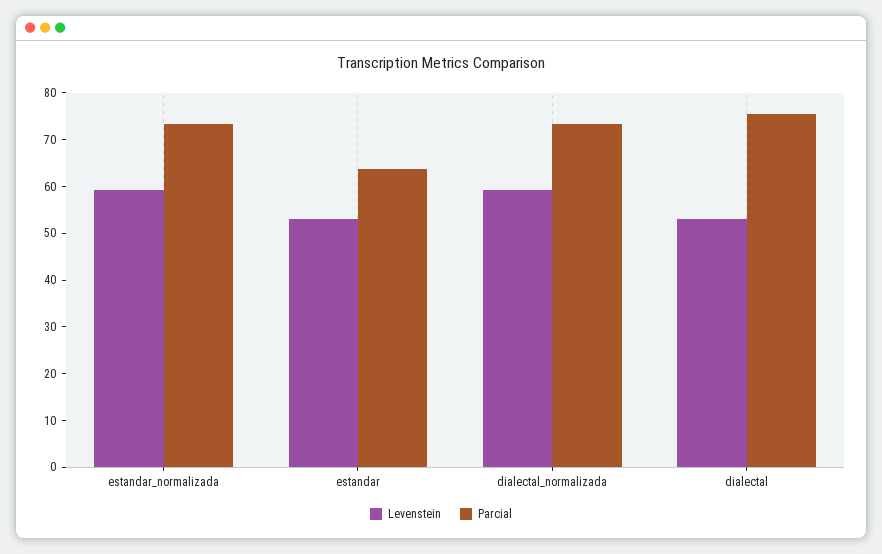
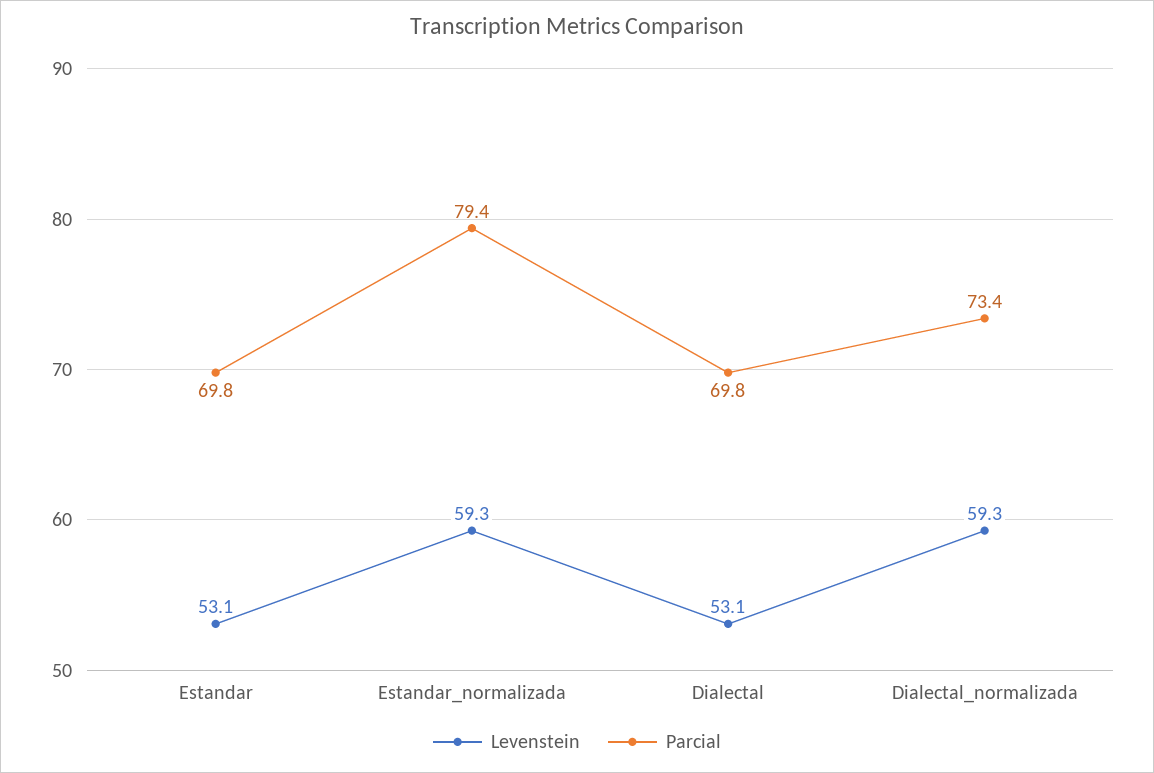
  {
    "Levenstein": {
      "estandar_normalizada": 59.3,
      "estandar": 53.1,
      "dialectal_normalizada": 59.3,
      "dialectal": 53.1
    },
    "Parcial": {
-     "estandar_normalizada": 74,
+     "estandar_normalizada": 79.4,
-     "estandar": 64,
+     "estandar": 69.8,
      "dialectal_normalizada": 73.4,
-     "dialectal": 76
+     "dialectal": 69.8
    }
  }

